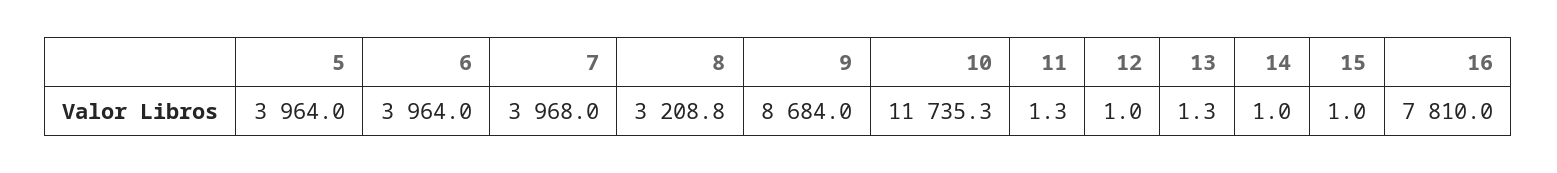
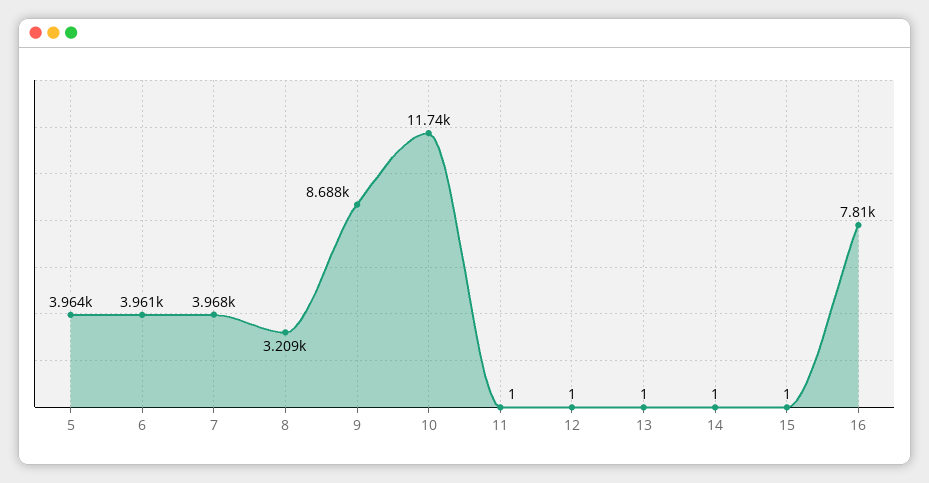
  {
    "5": 3964,
-   "6": 3964,
+   "6": 3961,
    "7": 3968,
    "8": 3208.8,
-   "9": 8684,
+   "9": 8688,
    "10": 11735.3,
    "11": 1.3,
    "12": 1,
    "13": 1.3,
    "14": 1,
    "15": 1,
    "16": 7810
  }

